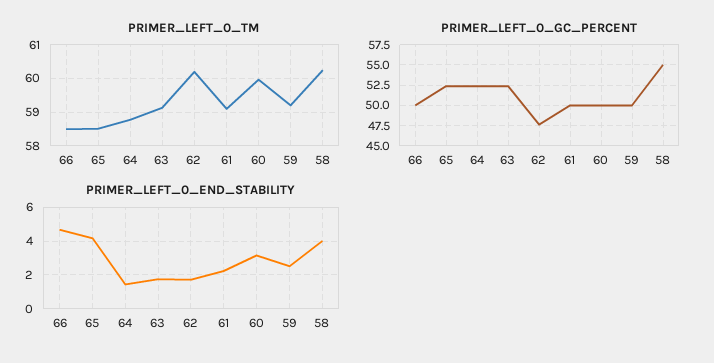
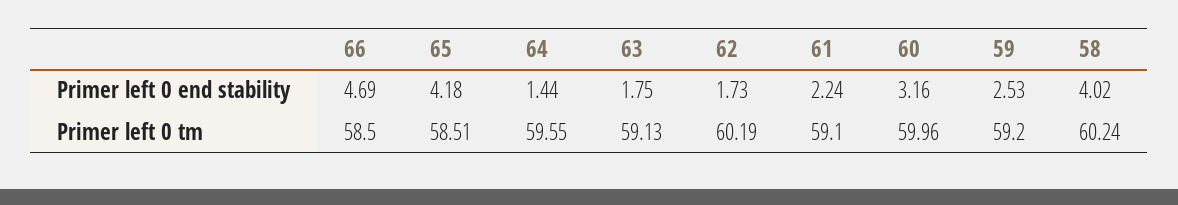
  {
    "PRIMER_LEFT_0_TM": {
      "66": 58.5,
      "65": 58.51,
-     "64": 58.8,
+     "64": 59.55,
      "63": 59.13,
      "62": 60.19,
      "61": 59.1,
      "60": 59.96,
      "59": 59.2,
      "58": 60.24
    },
-   "PRIMER_LEFT_0_GC_PERCENT": {
-     "66": 50,
-     "65": 52.5,
-     "64": 52.5,
-     "63": 52.5,
-     "62": 47.5,
-     "61": 50,
-     "60": 50,
-     "59": 50,
-     "58": 55
-   },
    "PRIMER_LEFT_0_END_STABILITY": {
      "66": 4.69,
      "65": 4.18,
      "64": 1.44,
      "63": 1.75,
      "62": 1.73,
      "61": 2.24,
      "60": 3.16,
      "59": 2.53,
      "58": 4.02
    }
  }

